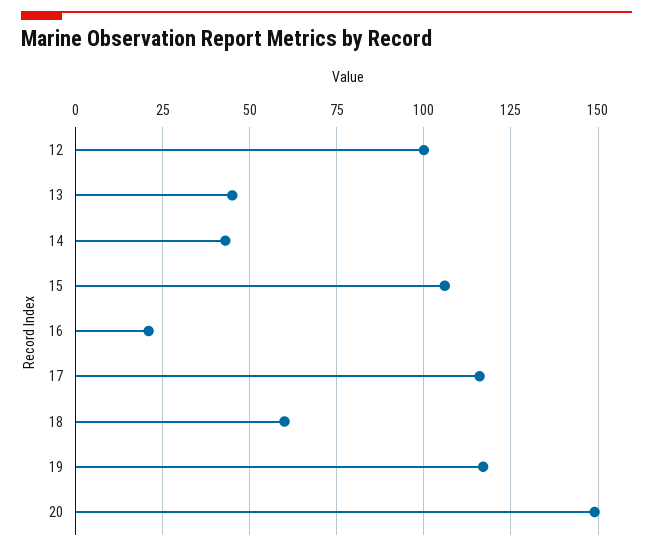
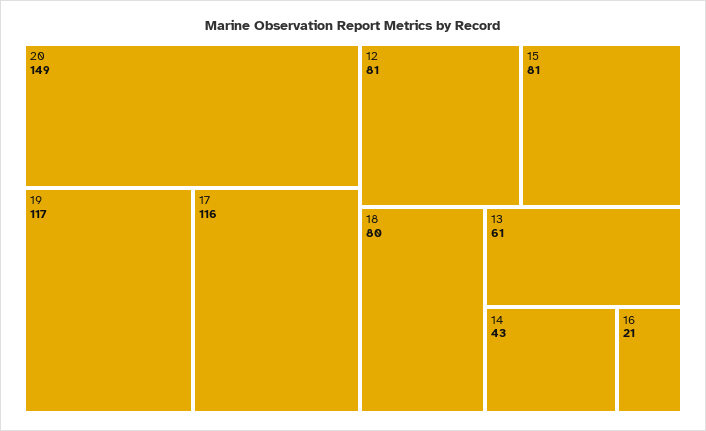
  {
-   "12": 100,
+   "12": 81,
-   "13": 45,
+   "13": 61,
    "14": 43,
-   "15": 105,
+   "15": 81,
    "16": 21,
    "17": 116,
-   "18": 60,
+   "18": 80,
    "19": 117,
    "20": 149
  }

